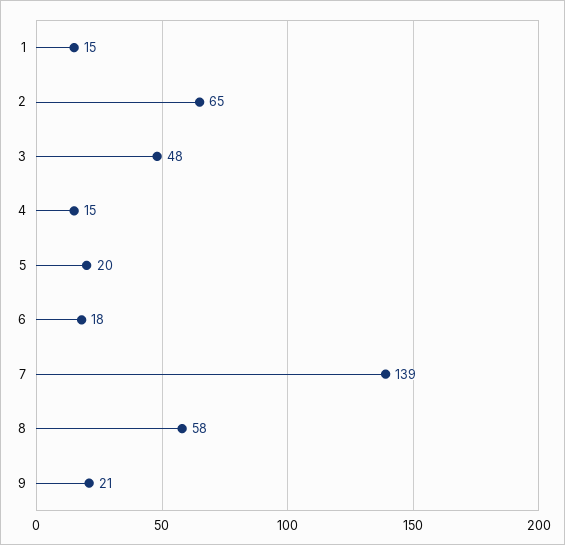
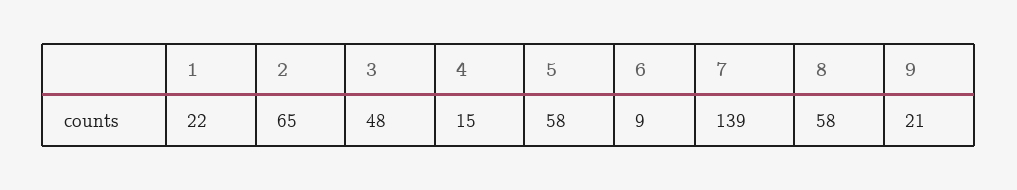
  {
-   "1": 15,
+   "1": 22,
    "2": 65,
    "3": 48,
    "4": 15,
-   "5": 20,
+   "5": 58,
-   "6": 18,
+   "6": 9,
    "7": 139,
    "8": 58,
    "9": 21
  }

